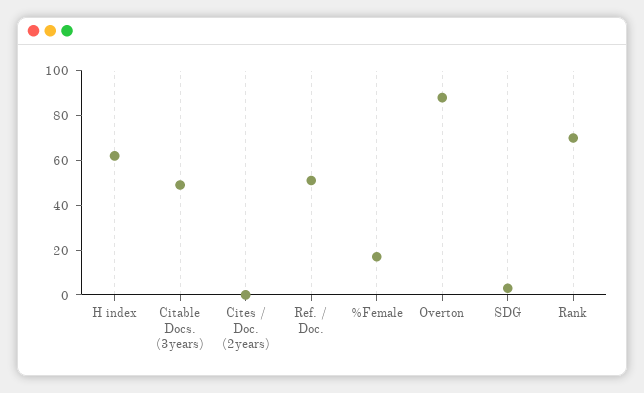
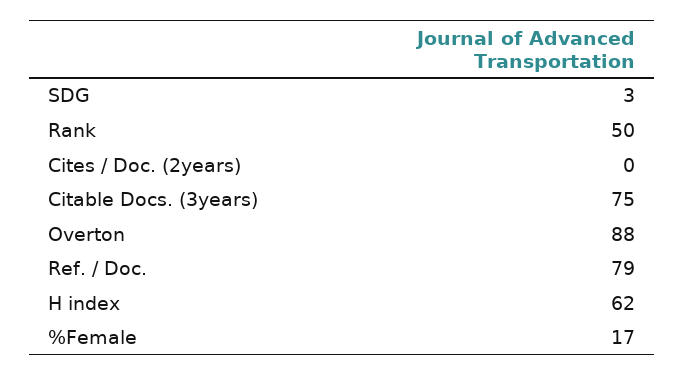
  {
    "H index": 62,
-   "Citable Docs. (3years)": 50,
+   "Citable Docs. (3years)": 75,
    "Cites / Doc. (2years)": 0,
-   "Ref. / Doc.": 50,
+   "Ref. / Doc.": 79,
    "%Female": 17,
    "Overton": 88,
    "SDG": 3,
-   "Rank": 70
+   "Rank": 50
  }

